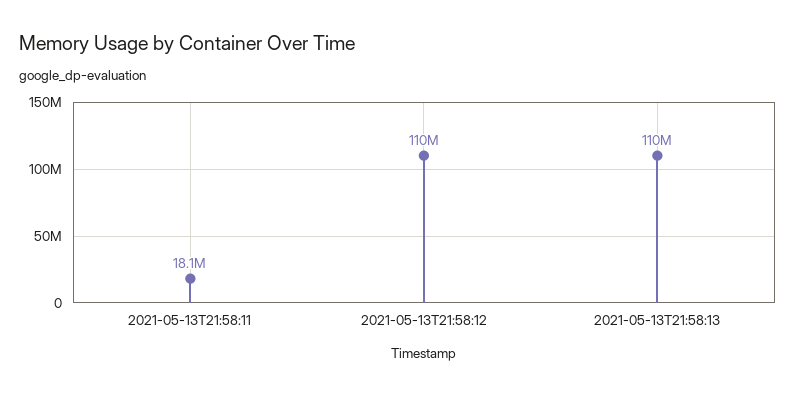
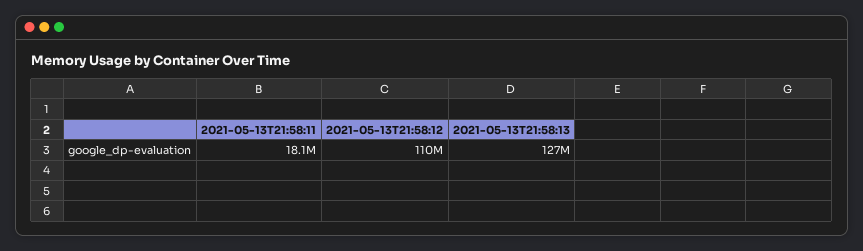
  {
    "2021-05-13T21:58:11": 18100000,
    "2021-05-13T21:58:12": 110000000,
-   "2021-05-13T21:58:13": 110000000
+   "2021-05-13T21:58:13": 127000000
  }

